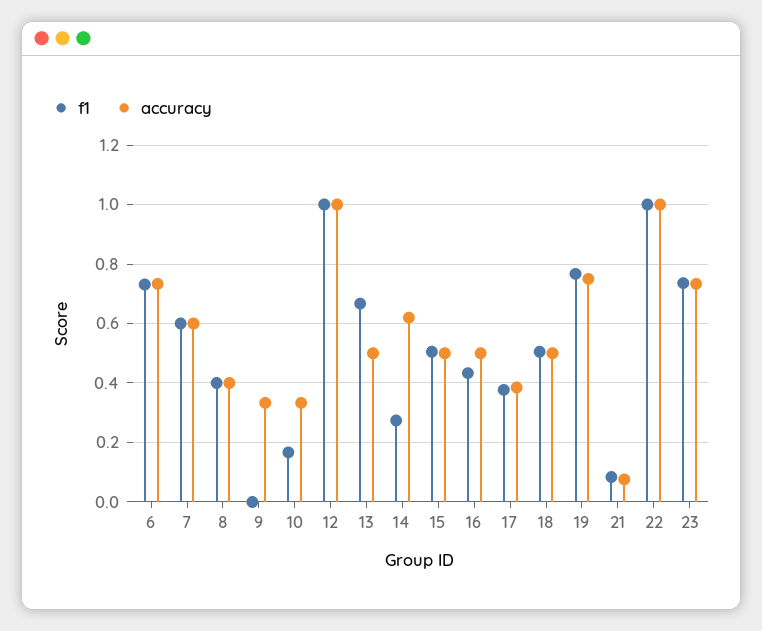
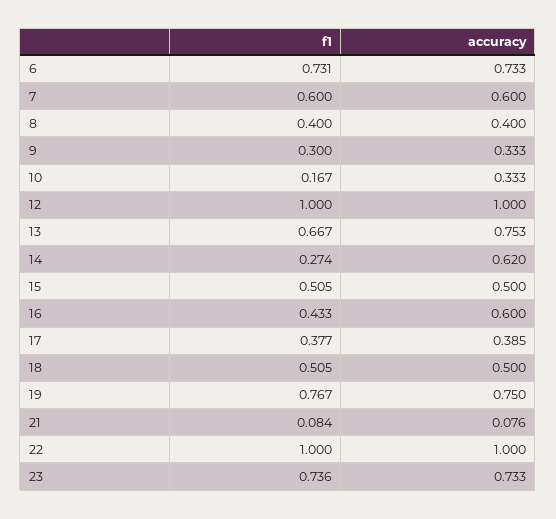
  {
    "f1": {
      "6": 0.731,
      "7": 0.6,
      "8": 0.4,
-     "9": 0,
+     "9": 0.3,
      "10": 0.167,
      "12": 1,
      "13": 0.667,
      "14": 0.274,
      "15": 0.505,
      "16": 0.433,
      "17": 0.377,
      "18": 0.505,
      "19": 0.767,
      "21": 0.084,
      "22": 1,
      "23": 0.736
    },
    "accuracy": {
      "6": 0.733,
      "7": 0.6,
      "8": 0.4,
      "9": 0.333,
      "10": 0.333,
      "12": 1,
-     "13": 0.5,
+     "13": 0.753,
      "14": 0.62,
      "15": 0.5,
-     "16": 0.5,
+     "16": 0.6,
      "17": 0.385,
      "18": 0.5,
      "19": 0.75,
      "21": 0.076,
      "22": 1,
      "23": 0.733
    }
  }

